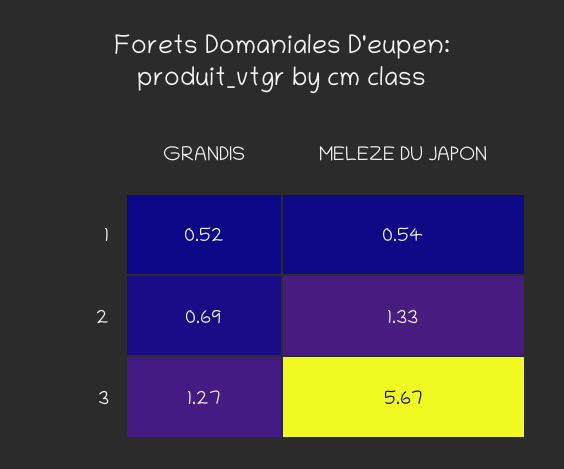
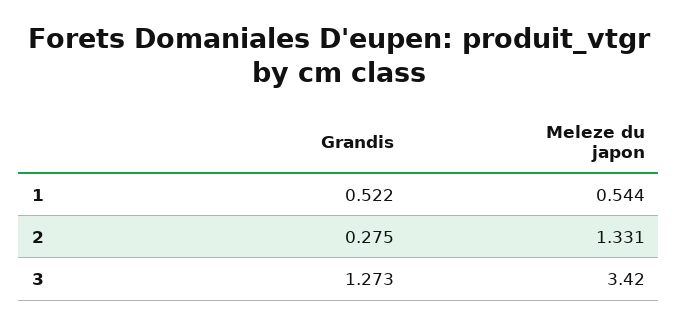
  {
    "GRANDIS": {
      "1": 0.522,
-     "2": 0.69,
+     "2": 0.275,
      "3": 1.273
    },
    "MELEZE DU JAPON": {
      "1": 0.544,
      "2": 1.331,
-     "3": 5.67
+     "3": 3.42
    }
  }

